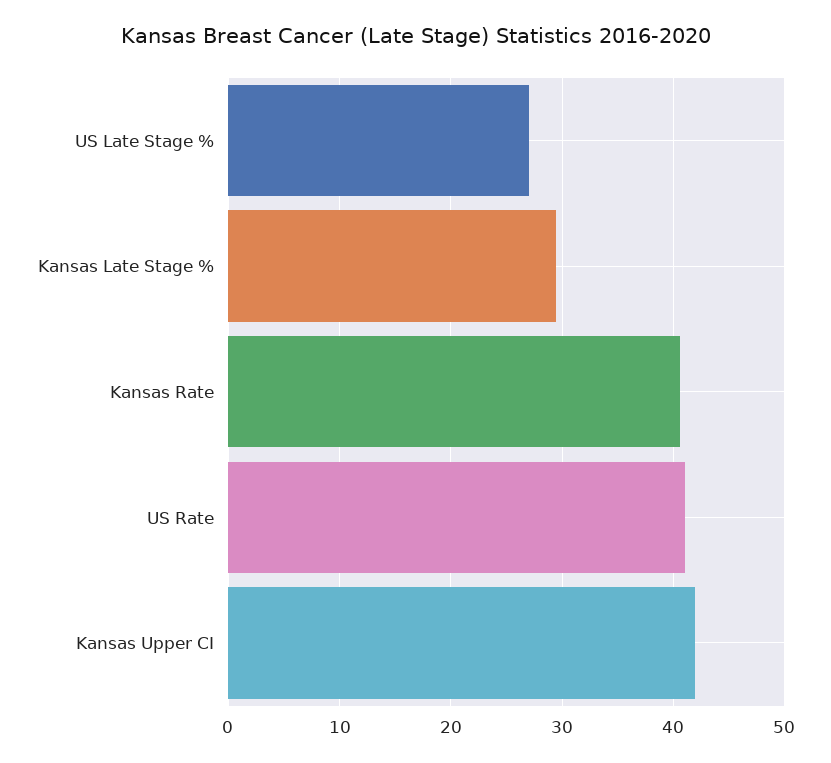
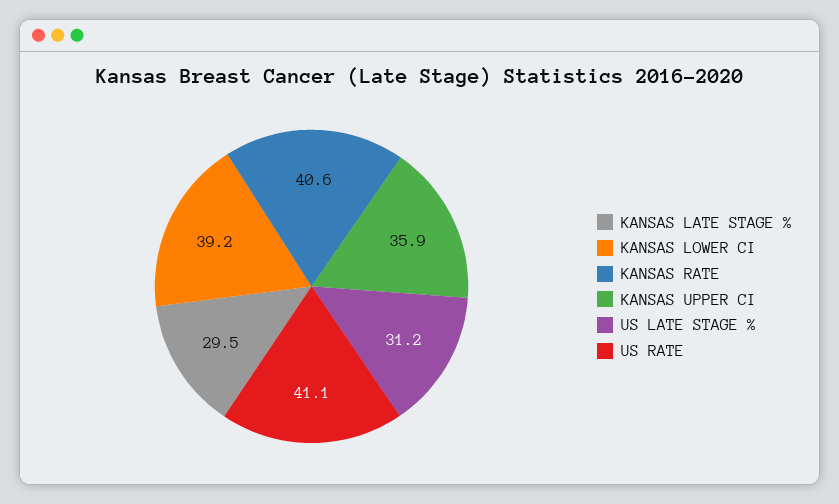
  {
-   "US Late Stage %": 27,
+   "US Late Stage %": 31.2,
    "Kansas Late Stage %": 29.5,
    "Kansas Rate": 40.6,
    "US Rate": 41.1,
-   "Kansas Upper CI": 42
+   "Kansas Upper CI": 35.9,
+   "KANSAS LOWER CI": 39.2
  }

